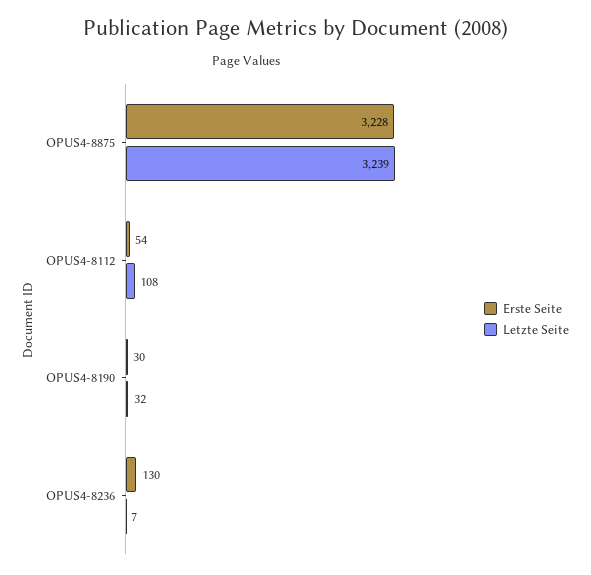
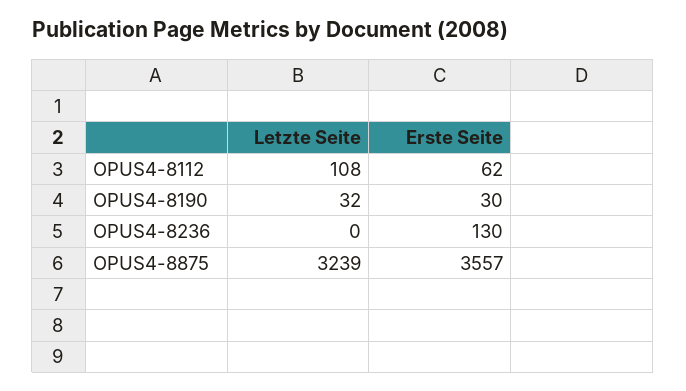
  {
    "Erste Seite": {
-     "OPUS4-8875": 3228,
+     "OPUS4-8875": 3557,
-     "OPUS4-8112": 54,
+     "OPUS4-8112": 62,
      "OPUS4-8190": 30,
      "OPUS4-8236": 130
    },
    "Letzte Seite": {
      "OPUS4-8875": 3239,
      "OPUS4-8112": 108,
      "OPUS4-8190": 32,
-     "OPUS4-8236": 7
+     "OPUS4-8236": 0
    }
  }

